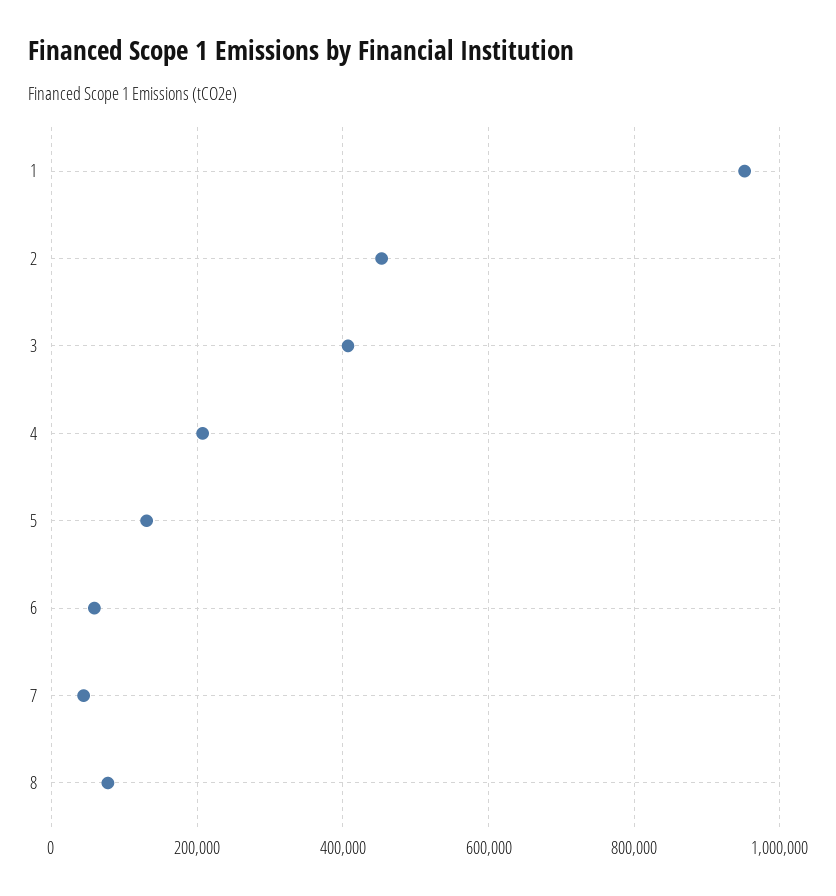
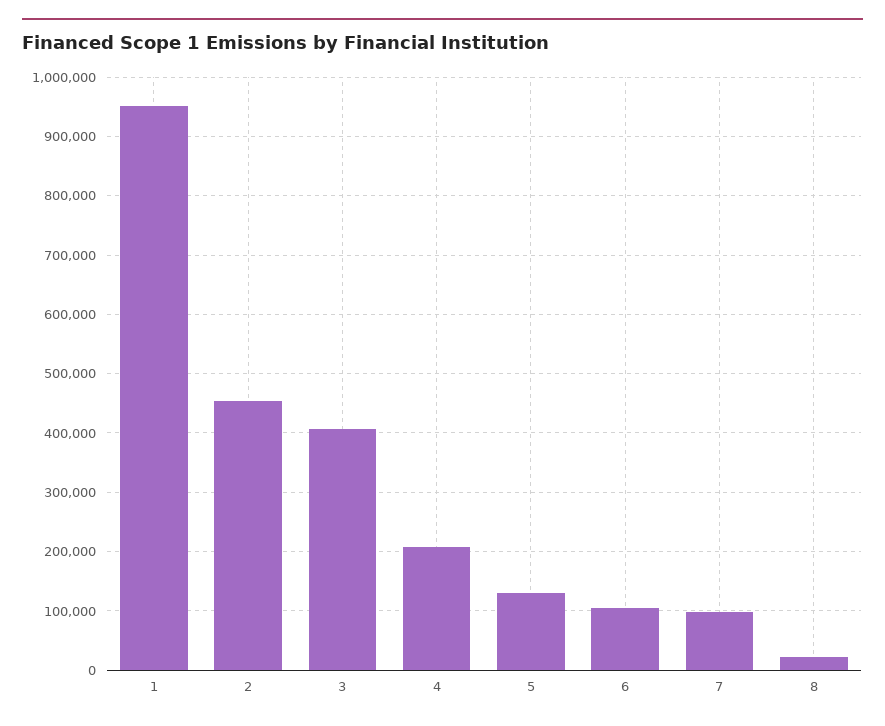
  {
    "1": 960000,
    "2": 460000,
    "3": 400000,
    "4": 200000,
    "5": 140000,
-   "6": 60000,
+   "6": 100000,
-   "7": 40000,
+   "7": 100000,
-   "8": 80000
+   "8": 20000
  }

